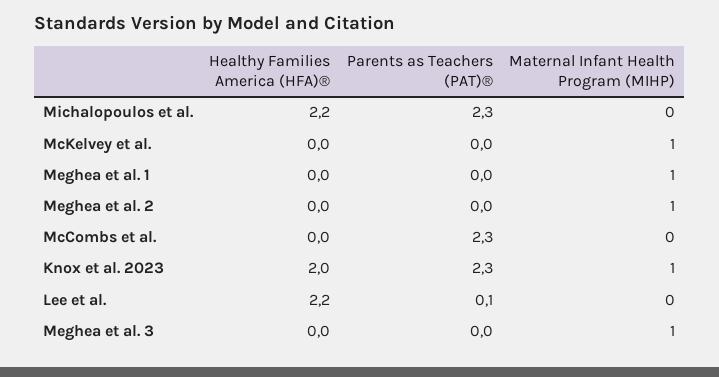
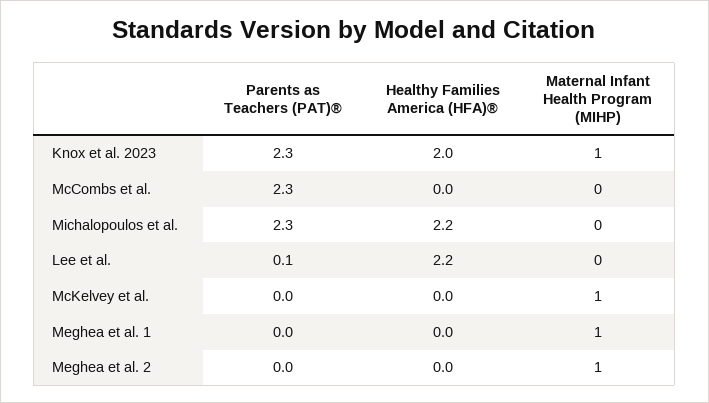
  {
    "Healthy Families America (HFA)®": {
      "Michalopoulos et al.": 2.2,
      "McKelvey et al.": 0,
      "Meghea et al. 1": 0,
      "Meghea et al. 2": 0,
      "McCombs et al.": 0,
      "Knox et al. 2023": 2,
-     "Lee et al.": 2.2,
+     "Lee et al.": 2.2
-     "Meghea et al. 3": 0
    },
    "Parents as Teachers (PAT)®": {
      "Michalopoulos et al.": 2.3,
      "McKelvey et al.": 0,
      "Meghea et al. 1": 0,
      "Meghea et al. 2": 0,
      "McCombs et al.": 2.3,
      "Knox et al. 2023": 2.3,
-     "Lee et al.": 0.1,
+     "Lee et al.": 0.1
-     "Meghea et al. 3": 0
    },
    "Maternal Infant Health Program (MIHP)": {
      "Michalopoulos et al.": 0,
      "McKelvey et al.": 1,
      "Meghea et al. 1": 1,
      "Meghea et al. 2": 1,
      "McCombs et al.": 0,
      "Knox et al. 2023": 1,
-     "Lee et al.": 0,
+     "Lee et al.": 0
-     "Meghea et al. 3": 1
    }
  }

